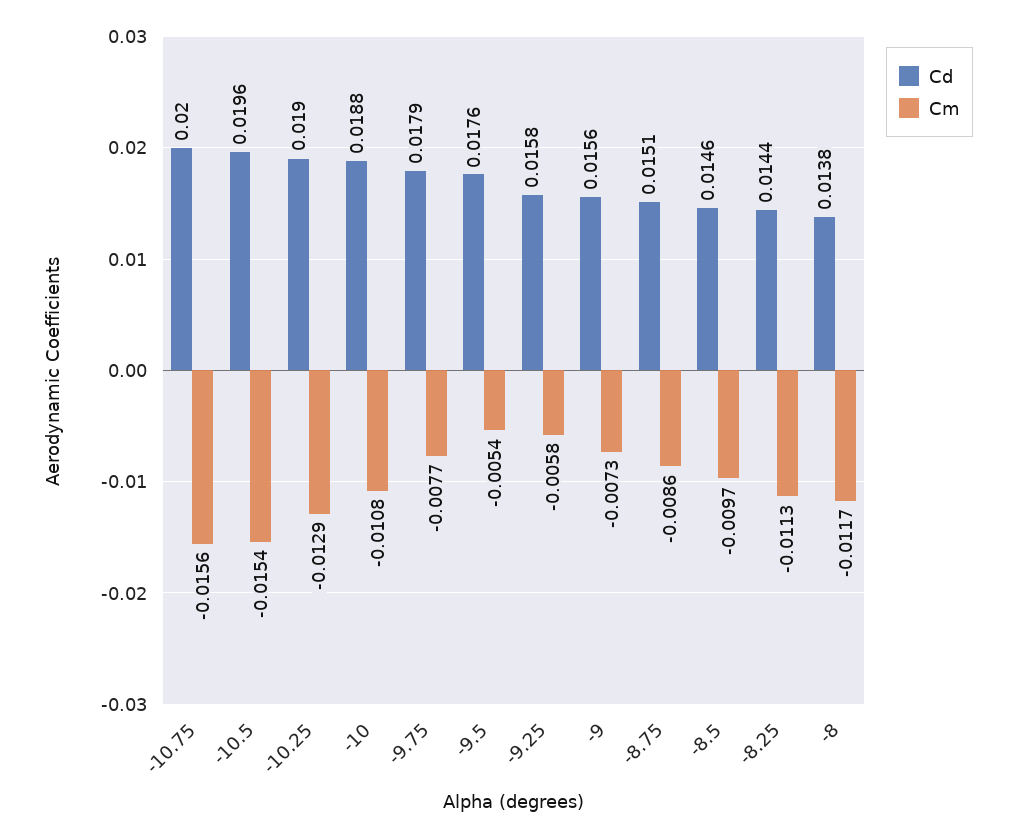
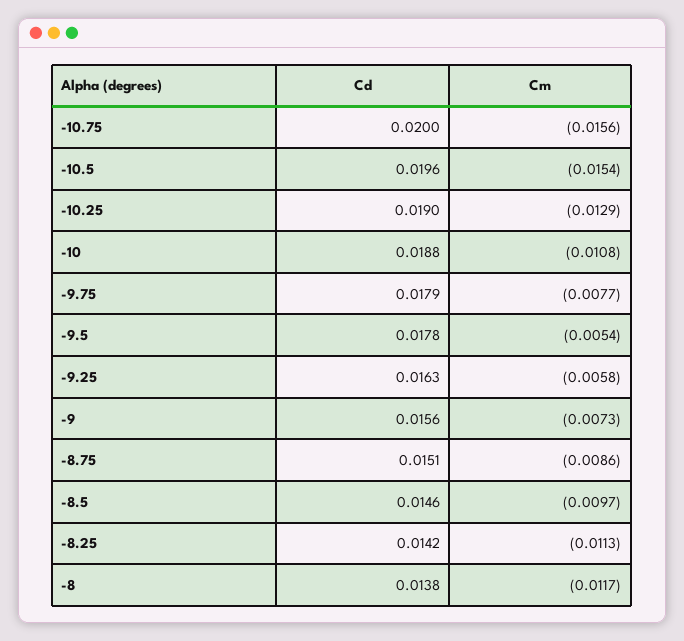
  {
    "Cd": {
      "-10.75": 0.02,
      "-10.5": 0.0196,
      "-10.25": 0.019,
      "-10": 0.0188,
      "-9.75": 0.0179,
-     "-9.5": 0.0176,
+     "-9.5": 0.0178,
-     "-9.25": 0.0158,
+     "-9.25": 0.0163,
      "-9": 0.0156,
      "-8.75": 0.0151,
      "-8.5": 0.0146,
-     "-8.25": 0.0144,
+     "-8.25": 0.0142,
      "-8": 0.0138
    },
    "Cm": {
      "-10.75": -0.0156,
      "-10.5": -0.0154,
      "-10.25": -0.0129,
      "-10": -0.0108,
      "-9.75": -0.0077,
      "-9.5": -0.0054,
      "-9.25": -0.0058,
      "-9": -0.0073,
      "-8.75": -0.0086,
      "-8.5": -0.0097,
      "-8.25": -0.0113,
      "-8": -0.0117
    }
  }

